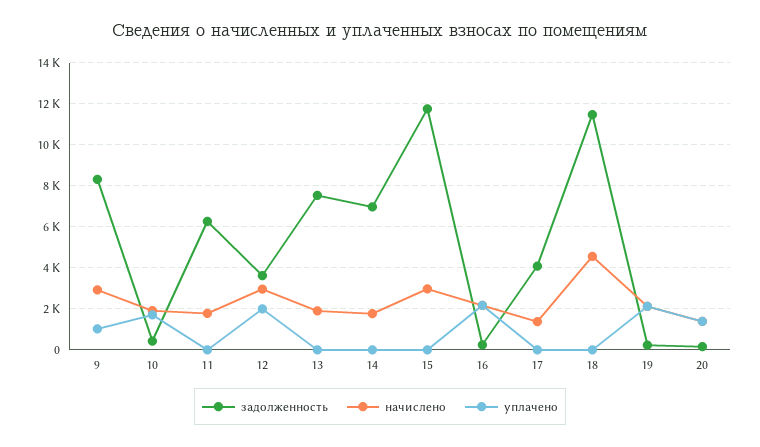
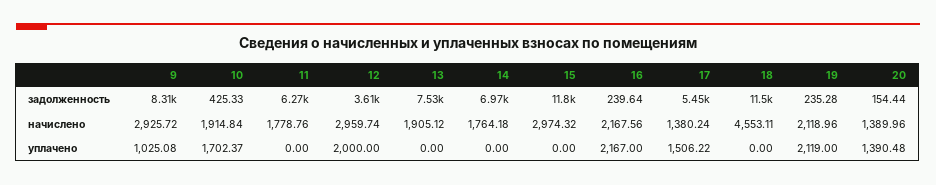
  {
    "задолженность": {
      "9": 8310,
      "10": 425.33,
      "11": 6270,
      "12": 3610,
      "13": 7530,
      "14": 6970,
      "15": 11800,
      "16": 239.64,
-     "17": 4000,
+     "17": 5450,
      "18": 11500,
      "19": 235.28,
      "20": 154.44
    },
    "начислено": {
      "9": 2925.72,
      "10": 1914.84,
      "11": 1778.76,
      "12": 2959.74,
      "13": 1905.12,
      "14": 1764.18,
      "15": 2974.32,
      "16": 2167.56,
      "17": 1380.24,
      "18": 4553.11,
      "19": 2118.96,
      "20": 1389.96
    },
    "уплачено": {
      "9": 1025.08,
      "10": 1702.37,
      "11": 0,
      "12": 2000,
      "13": 0,
      "14": 0,
      "15": 0,
      "16": 2167,
-     "17": 0,
+     "17": 1506.22,
      "18": 0,
      "19": 2119,
      "20": 1390.48
    }
  }

